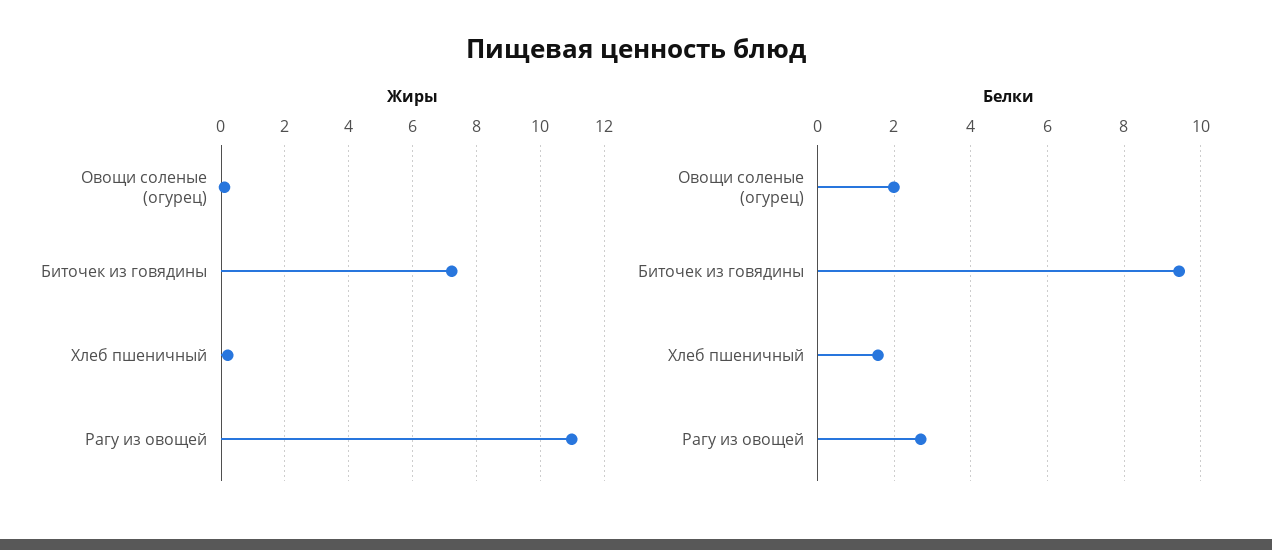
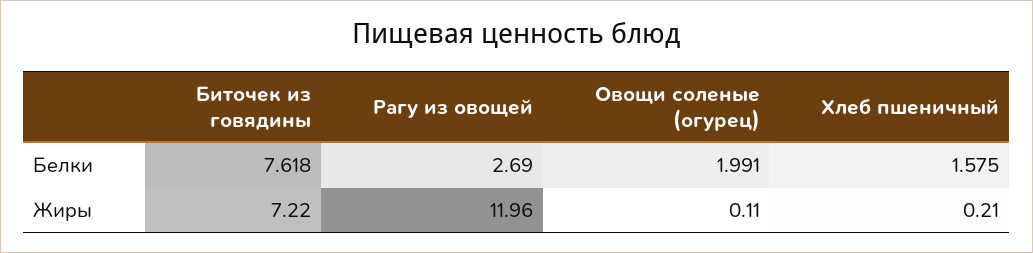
  {
    "Жиры": {
      "Овощи соленые (огурец)": 0.11,
      "Биточек из говядины": 7.22,
      "Хлеб пшеничный": 0.21,
-     "Рагу из овощей": 11
+     "Рагу из овощей": 11.96
    },
    "Белки": {
      "Овощи соленые (огурец)": 1.991,
-     "Биточек из говядины": 9.4,
+     "Биточек из говядины": 7.618,
      "Хлеб пшеничный": 1.575,
      "Рагу из овощей": 2.69
    }
  }

